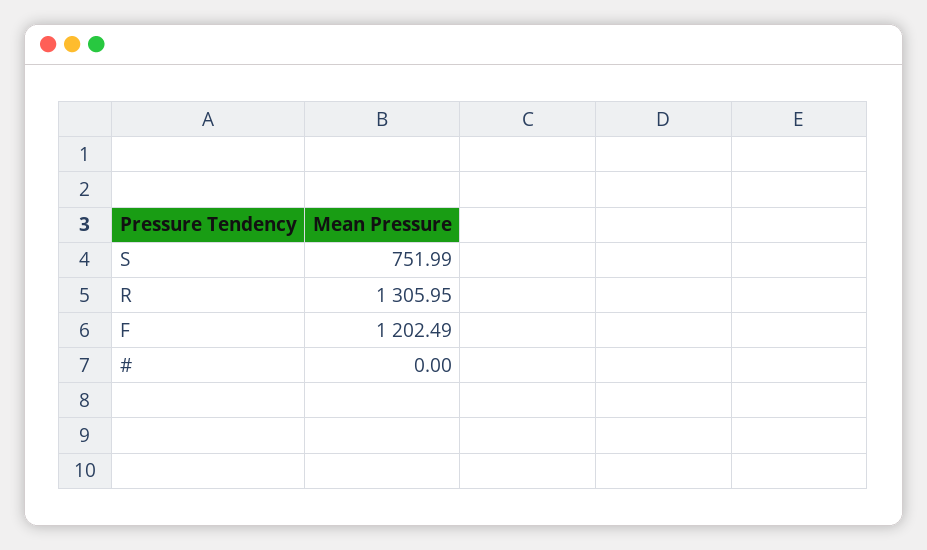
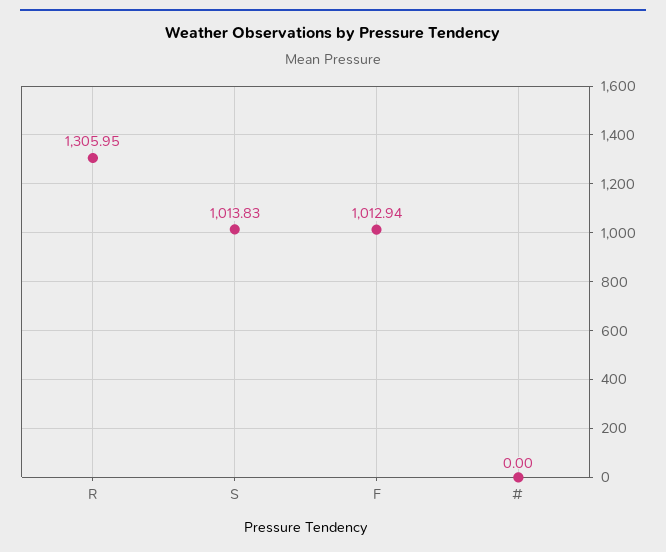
  {
-   "S": 751.99,
+   "S": 1013.83,
    "R": 1305.95,
-   "F": 1202.49,
+   "F": 1012.94,
    "#": 0
  }

